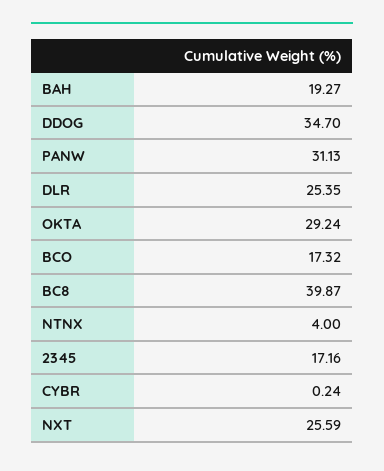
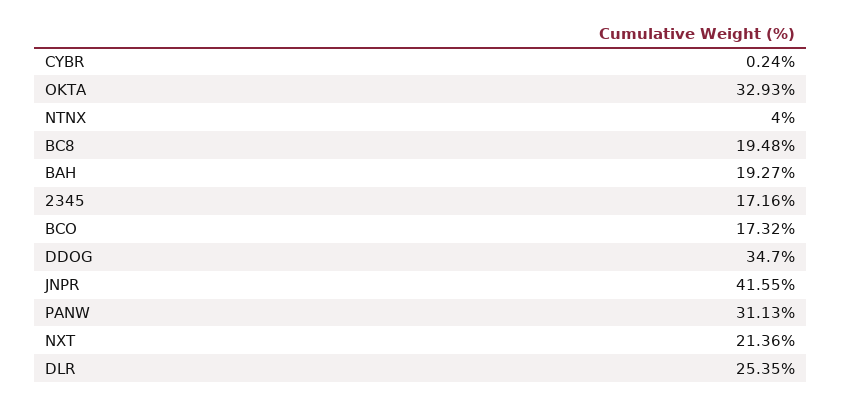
  {
    "BAH": 19.27,
    "DDOG": 34.7,
    "PANW": 31.13,
    "DLR": 25.35,
-   "OKTA": 29.24,
+   "OKTA": 32.93,
    "BCO": 17.32,
-   "BC8": 39.87,
+   "BC8": 19.48,
    "NTNX": 4,
    "2345": 17.16,
    "CYBR": 0.24,
-   "NXT": 25.59
+   "NXT": 21.36,
+   "JNPR": 41.55
  }

